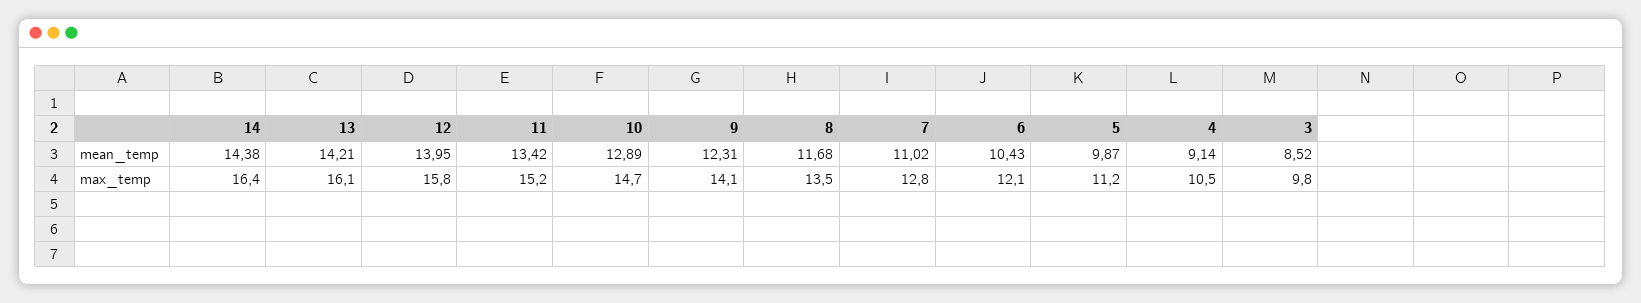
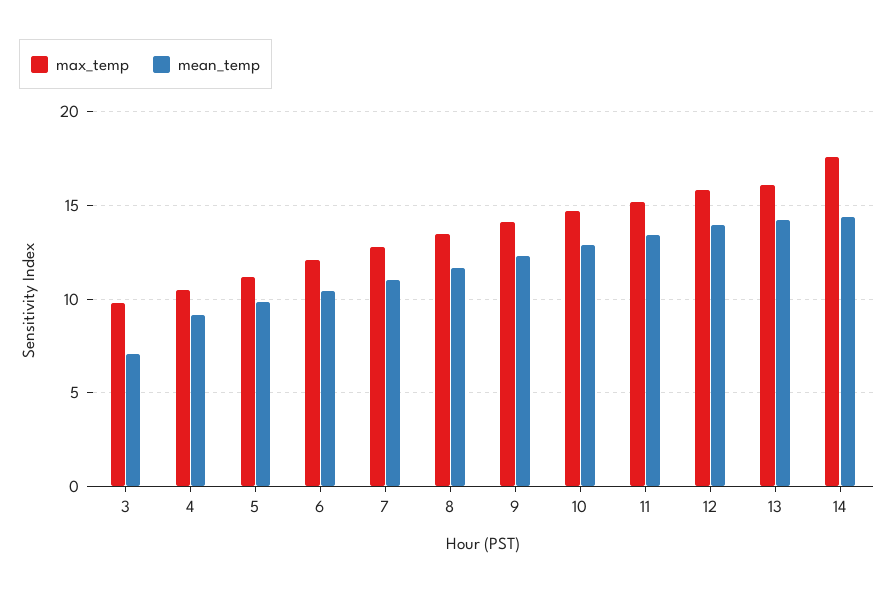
  {
    "mean_temp": {
      "14": 14.38,
      "13": 14.21,
      "12": 13.95,
      "11": 13.42,
      "10": 12.89,
      "9": 12.31,
      "8": 11.68,
      "7": 11.02,
      "6": 10.43,
      "5": 9.87,
      "4": 9.14,
-     "3": 8.52
+     "3": 7
    },
    "max_temp": {
-     "14": 16.4,
+     "14": 17.5,
      "13": 16.1,
      "12": 15.8,
      "11": 15.2,
      "10": 14.7,
      "9": 14.1,
      "8": 13.5,
      "7": 12.8,
      "6": 12.1,
      "5": 11.2,
      "4": 10.5,
      "3": 9.8
    }
  }

